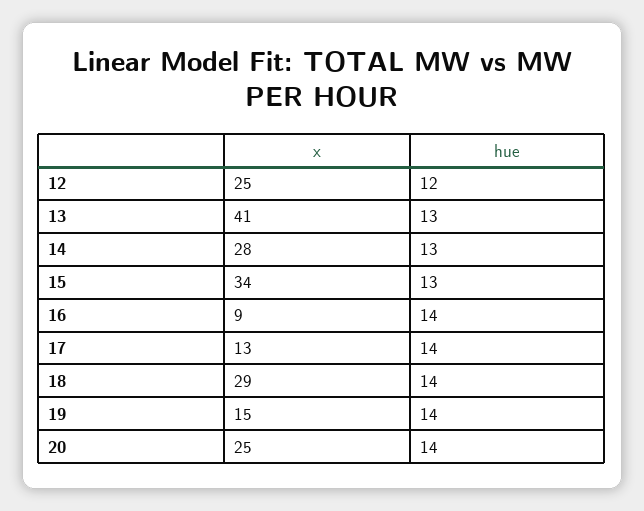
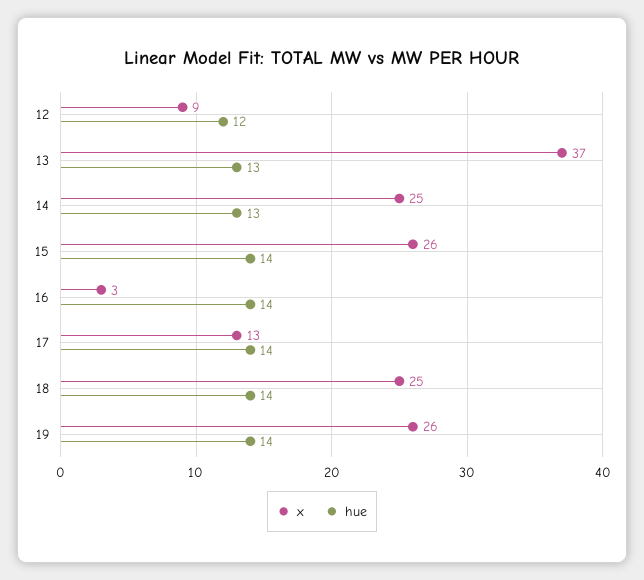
  {
    "x": {
-     "12": 25,
+     "12": 9,
-     "13": 41,
+     "13": 37,
-     "14": 28,
+     "14": 25,
-     "15": 34,
+     "15": 26,
-     "16": 9,
+     "16": 3,
      "17": 13,
-     "18": 29,
+     "18": 25,
-     "19": 15,
+     "19": 26
-     "20": 25
    },
    "hue": {
      "12": 12,
      "13": 13,
      "14": 13,
-     "15": 13,
+     "15": 14,
      "16": 14,
      "17": 14,
      "18": 14,
-     "19": 14,
+     "19": 14
-     "20": 14
    }
  }

